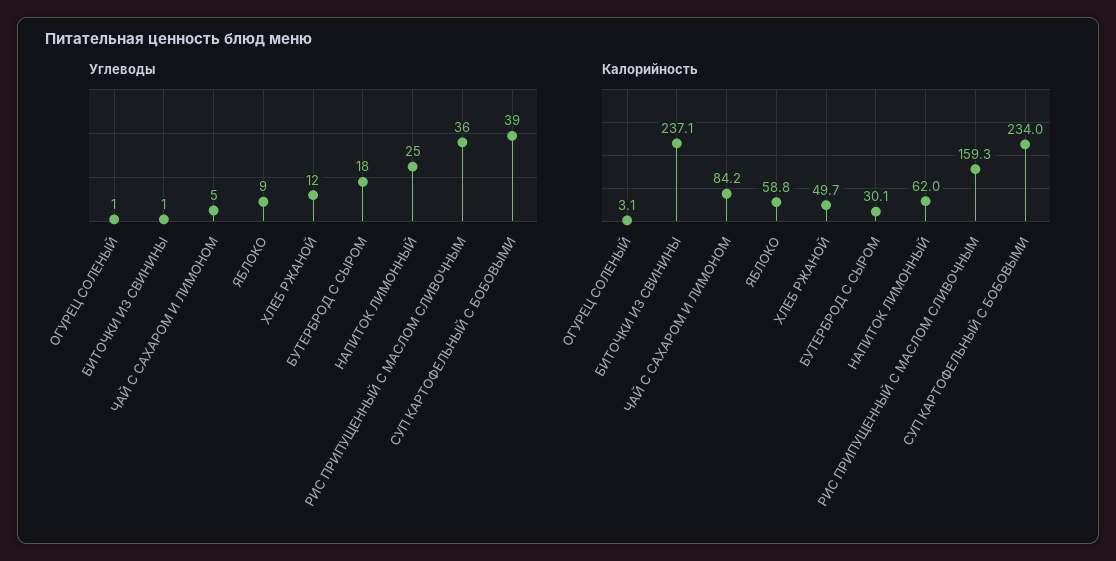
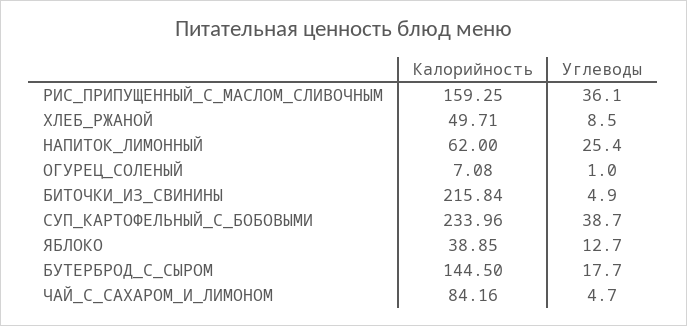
  {
    "Углеводы": {
      "ОГУРЕЦ СОЛЕНЫЙ": 1,
-     "БИТОЧКИ ИЗ СВИНИНЫ": 1,
+     "БИТОЧКИ ИЗ СВИНИНЫ": 4.9,
      "ЧАЙ С САХАРОМ И ЛИМОНОМ": 4.7,
-     "ЯБЛОКО": 9,
+     "ЯБЛОКО": 12.7,
-     "ХЛЕБ РЖАНОЙ": 12,
+     "ХЛЕБ РЖАНОЙ": 8.5,
      "БУТЕРБРОД С СЫРОМ": 17.7,
      "НАПИТОК ЛИМОННЫЙ": 25.4,
      "РИС ПРИПУЩЕННЫЙ С МАСЛОМ СЛИВОЧНЫМ": 36.1,
      "СУП КАРТОФЕЛЬНЫЙ С БОБОВЫМИ": 38.7
    },
    "Калорийность": {
-     "ОГУРЕЦ СОЛЕНЫЙ": 3.1,
+     "ОГУРЕЦ СОЛЕНЫЙ": 7.08,
-     "БИТОЧКИ ИЗ СВИНИНЫ": 237.1,
+     "БИТОЧКИ ИЗ СВИНИНЫ": 215.84,
      "ЧАЙ С САХАРОМ И ЛИМОНОМ": 84.16,
-     "ЯБЛОКО": 58.8,
+     "ЯБЛОКО": 38.85,
      "ХЛЕБ РЖАНОЙ": 49.71,
-     "БУТЕРБРОД С СЫРОМ": 30.1,
+     "БУТЕРБРОД С СЫРОМ": 144.5,
      "НАПИТОК ЛИМОННЫЙ": 62,
      "РИС ПРИПУЩЕННЫЙ С МАСЛОМ СЛИВОЧНЫМ": 159.25,
      "СУП КАРТОФЕЛЬНЫЙ С БОБОВЫМИ": 233.96
    }
  }

